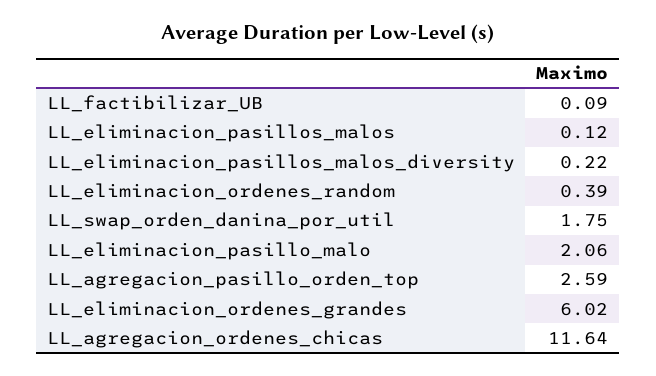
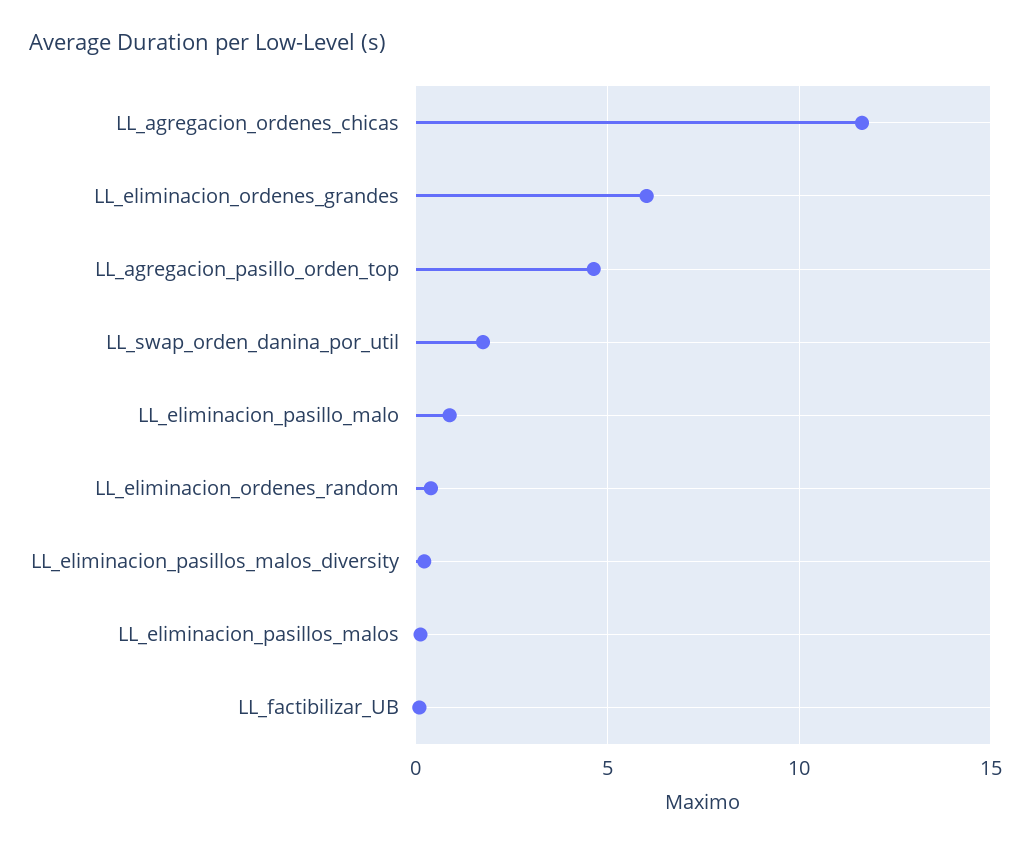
  {
    "LL_factibilizar_UB": 0.09,
    "LL_eliminacion_pasillos_malos": 0.12,
    "LL_eliminacion_pasillos_malos_diversity": 0.22,
    "LL_eliminacion_ordenes_random": 0.39,
    "LL_swap_orden_danina_por_util": 1.75,
-   "LL_eliminacion_pasillo_malo": 2.06,
+   "LL_eliminacion_pasillo_malo": 1,
-   "LL_agregacion_pasillo_orden_top": 2.59,
+   "LL_agregacion_pasillo_orden_top": 4.5,
    "LL_eliminacion_ordenes_grandes": 6.02,
    "LL_agregacion_ordenes_chicas": 11.64
  }

